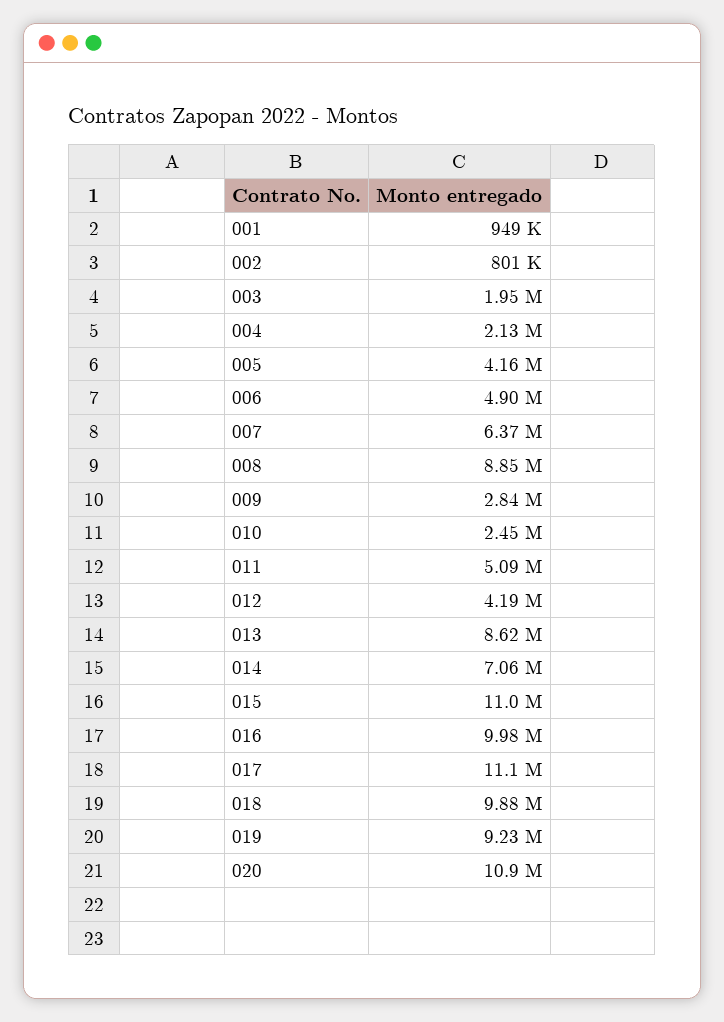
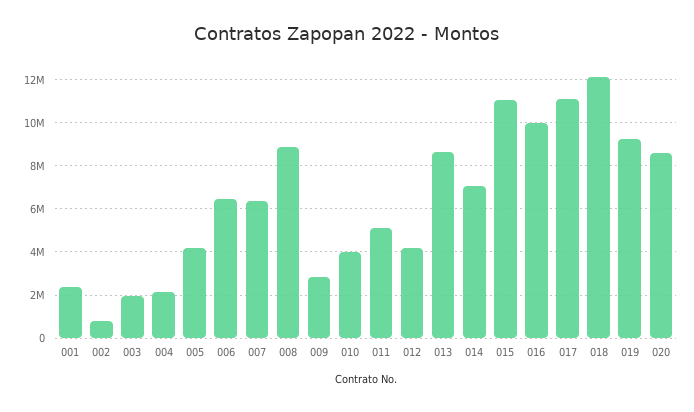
  {
-   "001": 949000,
+   "001": 2500000,
    "002": 801000,
    "003": 1950000,
    "004": 2130000,
    "005": 4160000,
-   "006": 4900000,
+   "006": 6500000,
    "007": 6370000,
    "008": 8850000,
    "009": 2840000,
-   "010": 2450000,
+   "010": 4000000,
    "011": 5090000,
    "012": 4190000,
    "013": 8620000,
    "014": 7060000,
    "015": 11000000,
    "016": 9980000,
    "017": 11100000,
-   "018": 9880000,
+   "018": 12000000,
    "019": 9230000,
-   "020": 10900000
+   "020": 8500000
  }

